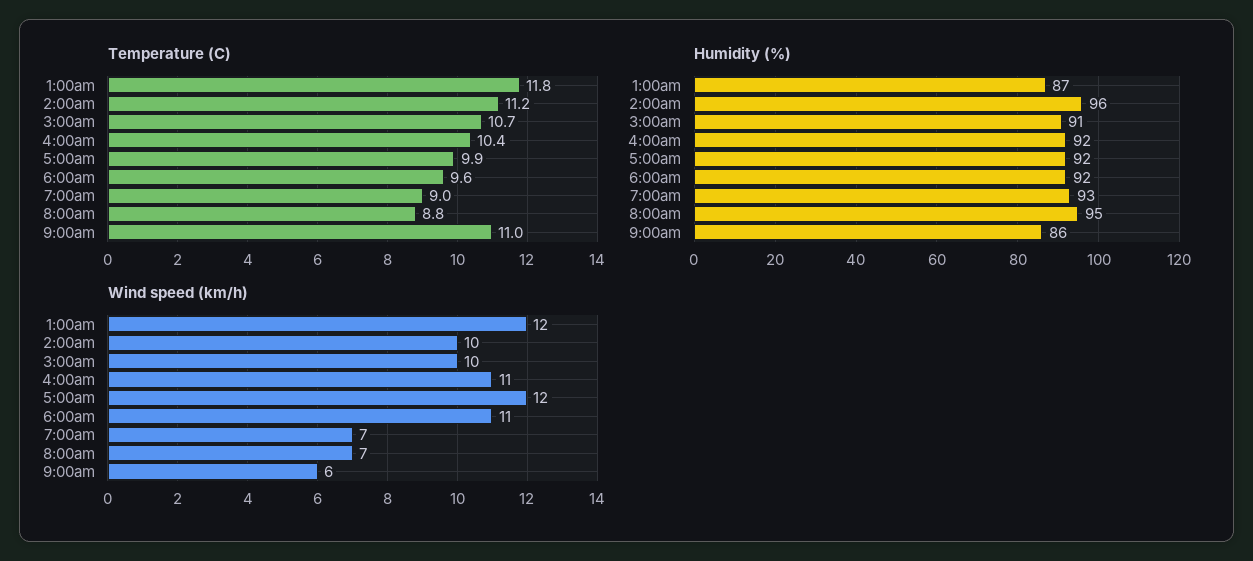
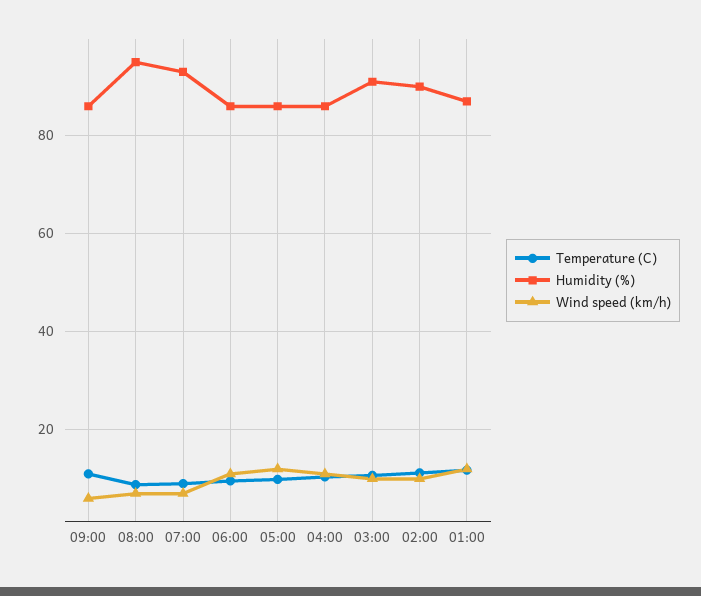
  {
    "Temperature (C)": {
      "1:00am": 11.8,
      "2:00am": 11.2,
      "3:00am": 10.7,
      "4:00am": 10.4,
      "5:00am": 9.9,
      "6:00am": 9.6,
      "7:00am": 9,
      "8:00am": 8.8,
      "9:00am": 11
    },
    "Humidity (%)": {
      "1:00am": 87,
-     "2:00am": 96,
+     "2:00am": 90,
      "3:00am": 91,
-     "4:00am": 92,
+     "4:00am": 86,
-     "5:00am": 92,
+     "5:00am": 86,
-     "6:00am": 92,
+     "6:00am": 86,
      "7:00am": 93,
      "8:00am": 95,
      "9:00am": 86
    },
    "Wind speed (km/h)": {
      "1:00am": 12,
      "2:00am": 10,
      "3:00am": 10,
      "4:00am": 11,
      "5:00am": 12,
      "6:00am": 11,
      "7:00am": 7,
      "8:00am": 7,
      "9:00am": 6
    }
  }

